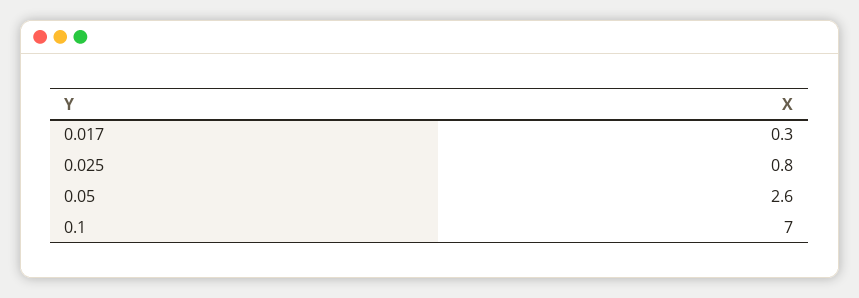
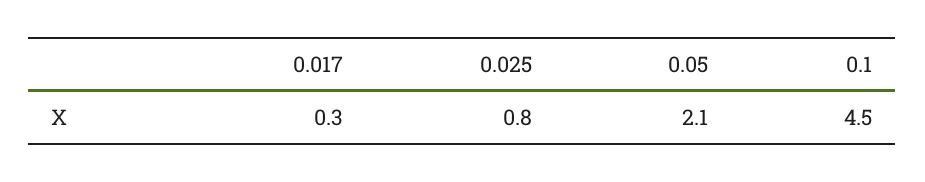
  {
    "0.017": 0.3,
    "0.025": 0.8,
-   "0.05": 2.6,
+   "0.05": 2.1,
-   "0.1": 7
+   "0.1": 4.5
  }

